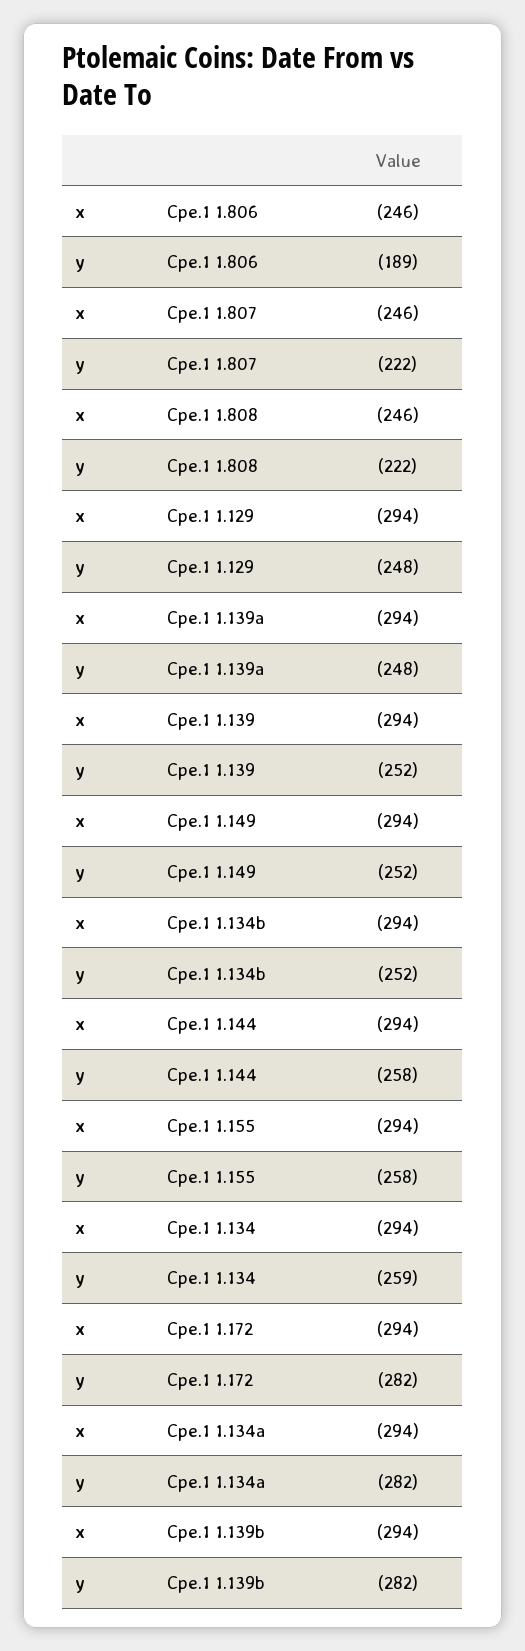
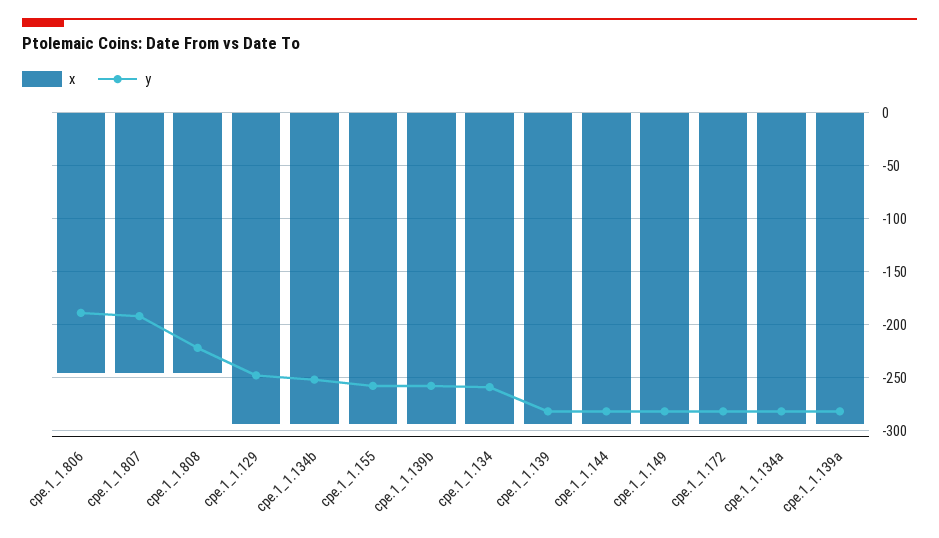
  {
    "x": {
      "Cpe.1 1.806": -246,
      "Cpe.1 1.807": -246,
      "Cpe.1 1.808": -246,
      "Cpe.1 1.129": -294,
      "Cpe.1 1.139a": -294,
      "Cpe.1 1.139": -294,
      "Cpe.1 1.149": -294,
      "Cpe.1 1.134b": -294,
      "Cpe.1 1.144": -294,
      "Cpe.1 1.155": -294,
      "Cpe.1 1.134": -294,
      "Cpe.1 1.172": -294,
      "Cpe.1 1.134a": -294,
      "Cpe.1 1.139b": -294
    },
    "y": {
      "Cpe.1 1.806": -189,
-     "Cpe.1 1.807": -222,
+     "Cpe.1 1.807": -190,
      "Cpe.1 1.808": -222,
      "Cpe.1 1.129": -248,
-     "Cpe.1 1.139a": -248,
+     "Cpe.1 1.139a": -280,
-     "Cpe.1 1.139": -252,
+     "Cpe.1 1.139": -280,
-     "Cpe.1 1.149": -252,
+     "Cpe.1 1.149": -280,
      "Cpe.1 1.134b": -252,
-     "Cpe.1 1.144": -258,
+     "Cpe.1 1.144": -280,
      "Cpe.1 1.155": -258,
      "Cpe.1 1.134": -259,
      "Cpe.1 1.172": -282,
      "Cpe.1 1.134a": -282,
-     "Cpe.1 1.139b": -282
+     "Cpe.1 1.139b": -260
    }
  }

